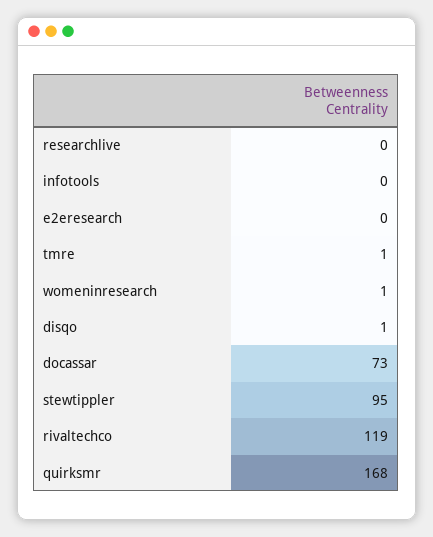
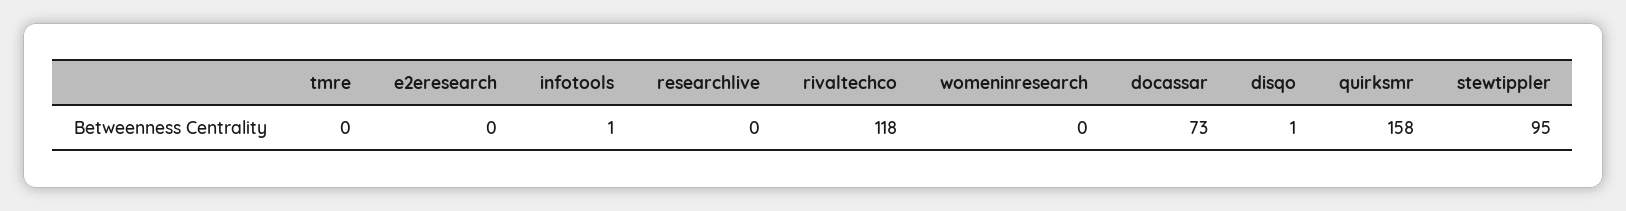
  {
    "researchlive": 0,
-   "infotools": 0,
+   "infotools": 1,
    "e2eresearch": 0,
-   "tmre": 1,
+   "tmre": 0,
-   "womeninresearch": 1,
+   "womeninresearch": 0,
    "disqo": 1,
    "docassar": 73,
    "stewtippler": 95,
-   "rivaltechco": 119,
+   "rivaltechco": 118,
-   "quirksmr": 168
+   "quirksmr": 158
  }

